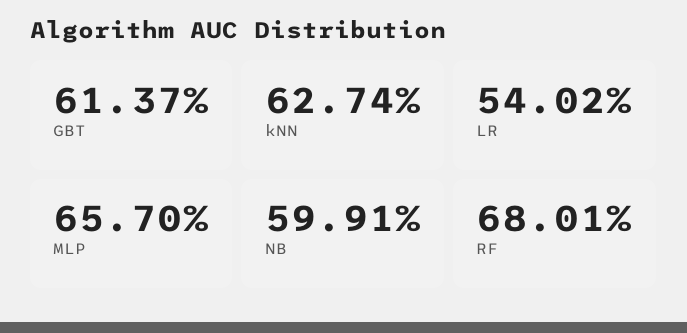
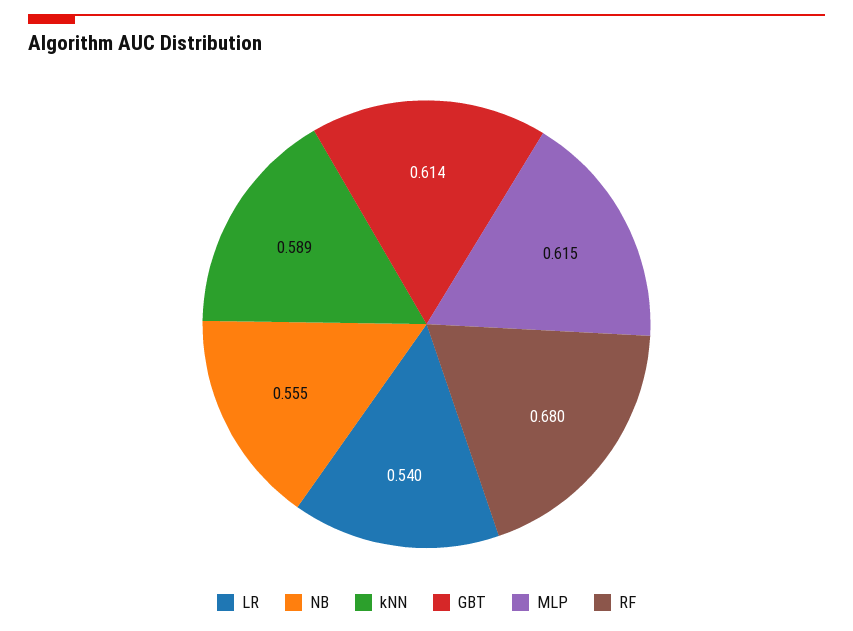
  {
    "GBT": 0.6137,
-   "kNN": 0.6274,
+   "kNN": 0.589,
    "LR": 0.5402,
-   "MLP": 0.657,
+   "MLP": 0.615,
-   "NB": 0.5991,
+   "NB": 0.555,
    "RF": 0.6801
  }

